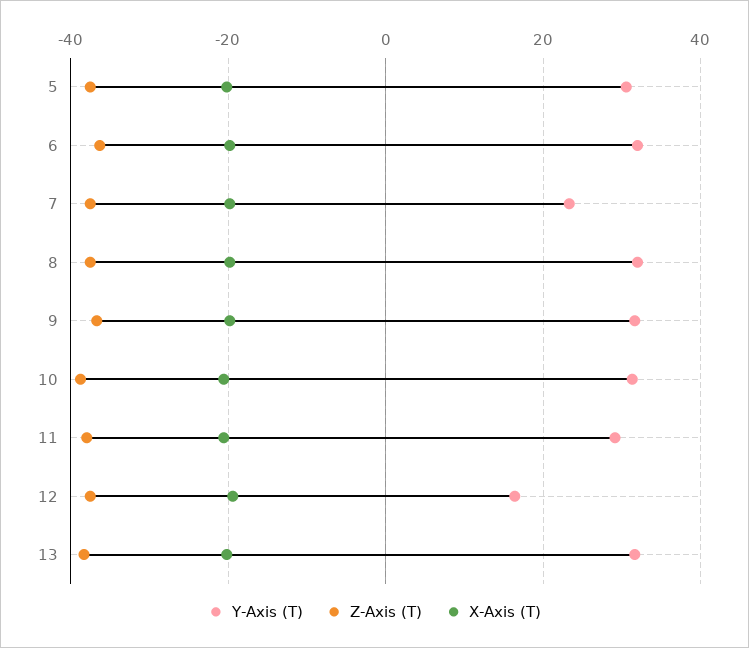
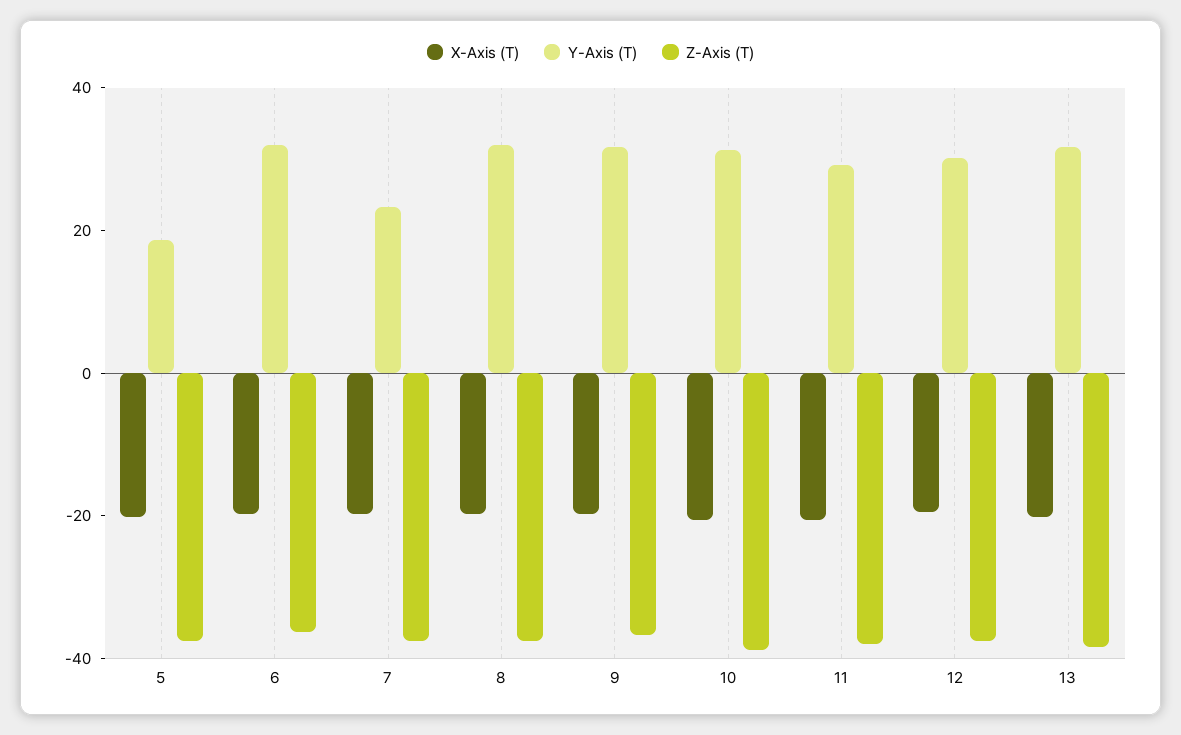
  {
    "Y-Axis (T)": {
-     "5": 30,
+     "5": 20,
      "6": 32,
      "7": 24,
      "8": 32,
      "9": 32,
      "10": 32,
      "11": 30,
-     "12": 16,
+     "12": 30,
      "13": 32
    },
    "Z-Axis (T)": {
      "5": -38,
      "6": -36,
      "7": -38,
      "8": -38,
      "9": -36,
      "10": -38,
      "11": -38,
      "12": -38,
      "13": -38
    },
    "X-Axis (T)": {
      "5": -20,
      "6": -20,
      "7": -20,
      "8": -20,
      "9": -20,
      "10": -20,
      "11": -20,
      "12": -20,
      "13": -20
    }
  }

